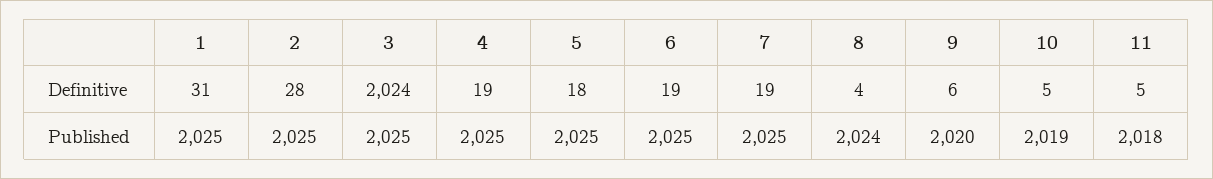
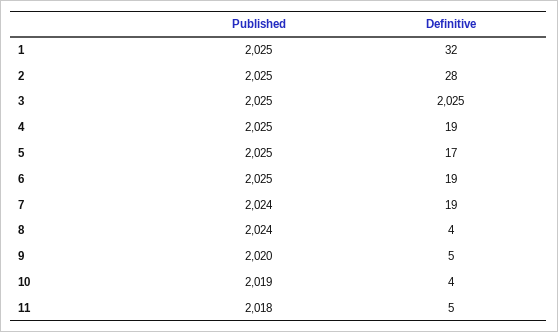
  {
    "1": {
-     "Definitive": 31,
+     "Definitive": 32,
      "Published": 2025
    },
    "2": {
      "Definitive": 28,
      "Published": 2025
    },
    "3": {
-     "Definitive": 2024,
+     "Definitive": 2025,
      "Published": 2025
    },
    "4": {
      "Definitive": 19,
      "Published": 2025
    },
    "5": {
-     "Definitive": 18,
+     "Definitive": 17,
      "Published": 2025
    },
    "6": {
      "Definitive": 19,
      "Published": 2025
    },
    "7": {
      "Definitive": 19,
-     "Published": 2025
+     "Published": 2024
    },
    "8": {
      "Definitive": 4,
      "Published": 2024
    },
    "9": {
-     "Definitive": 6,
+     "Definitive": 5,
      "Published": 2020
    },
    "10": {
-     "Definitive": 5,
+     "Definitive": 4,
      "Published": 2019
    },
    "11": {
      "Definitive": 5,
      "Published": 2018
    }
  }

